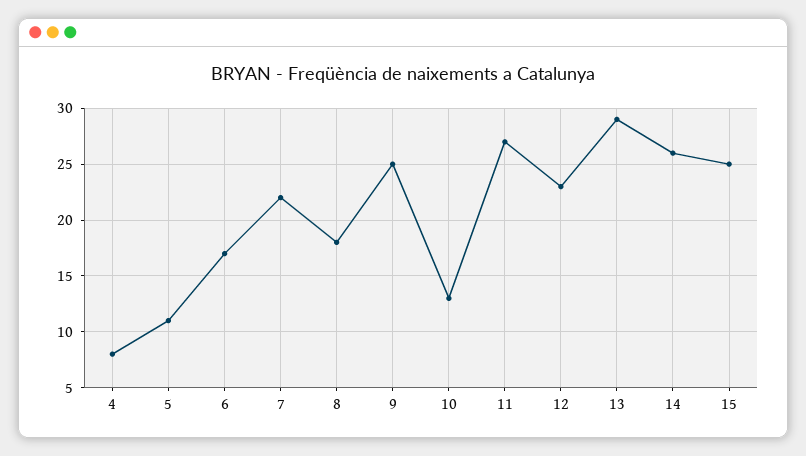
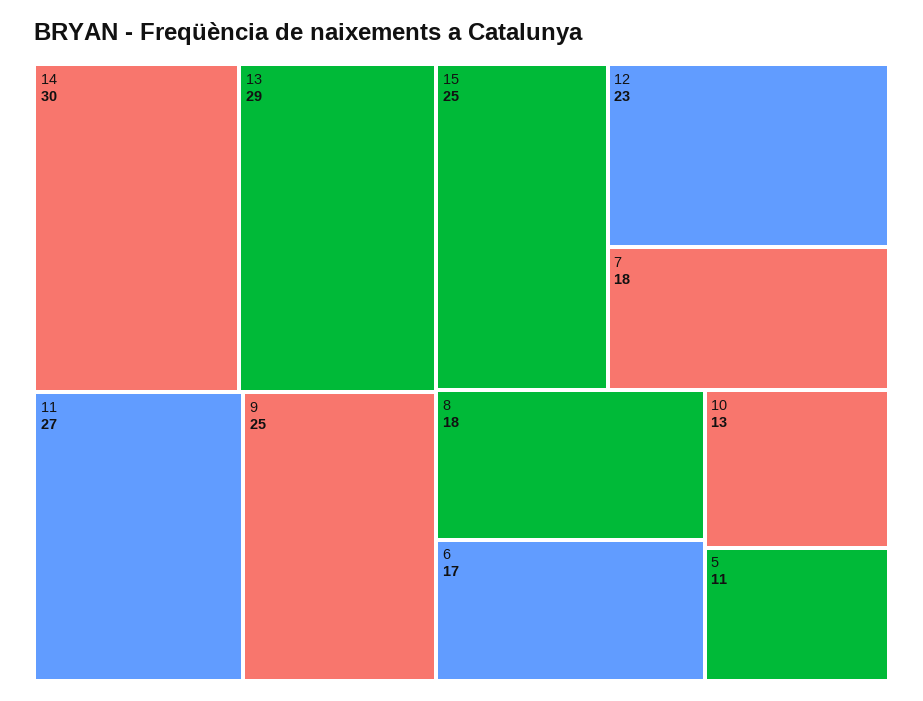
  {
-   "4": 8,
    "5": 11,
    "6": 17,
-   "7": 22,
+   "7": 18,
    "8": 18,
    "9": 25,
    "10": 13,
    "11": 27,
    "12": 23,
    "13": 29,
-   "14": 26,
+   "14": 30,
    "15": 25
  }

